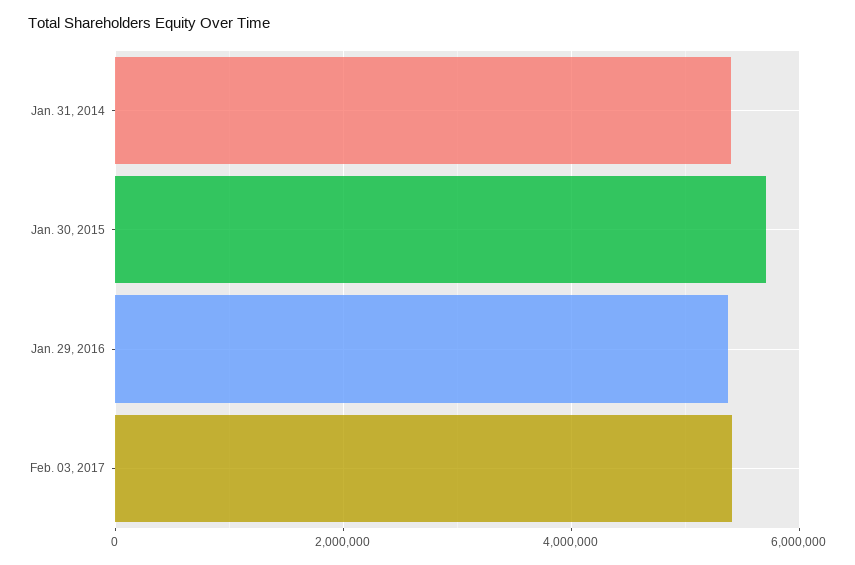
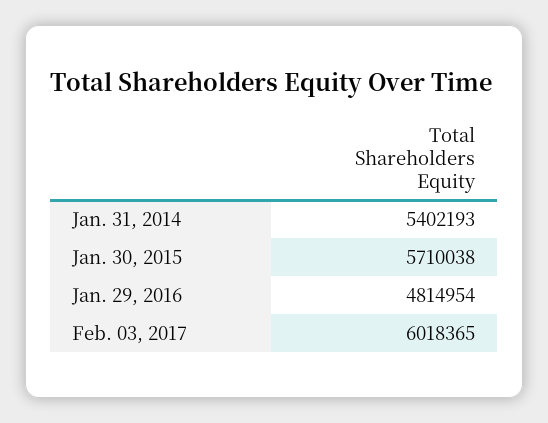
  {
    "Jan. 31, 2014": 5402193,
    "Jan. 30, 2015": 5710038,
-   "Jan. 29, 2016": 5400000,
+   "Jan. 29, 2016": 4814954,
-   "Feb. 03, 2017": 5400000
+   "Feb. 03, 2017": 6018365
  }

